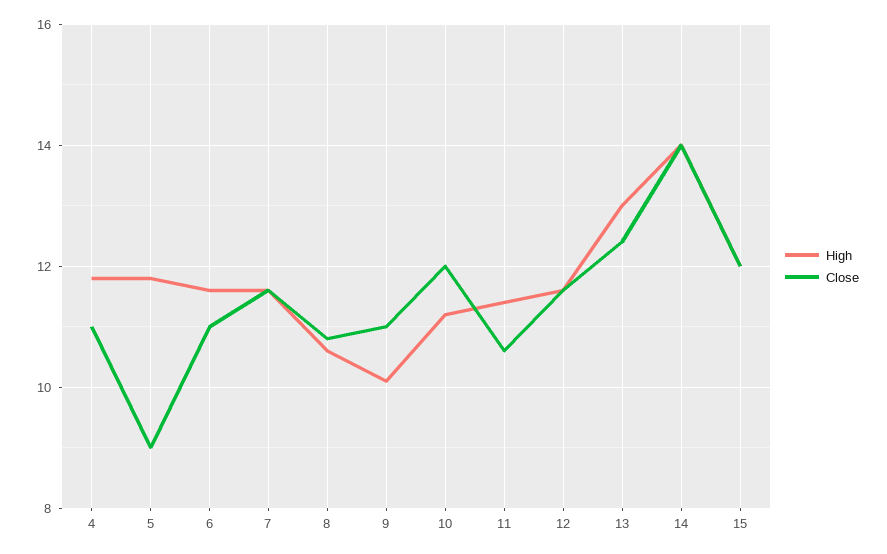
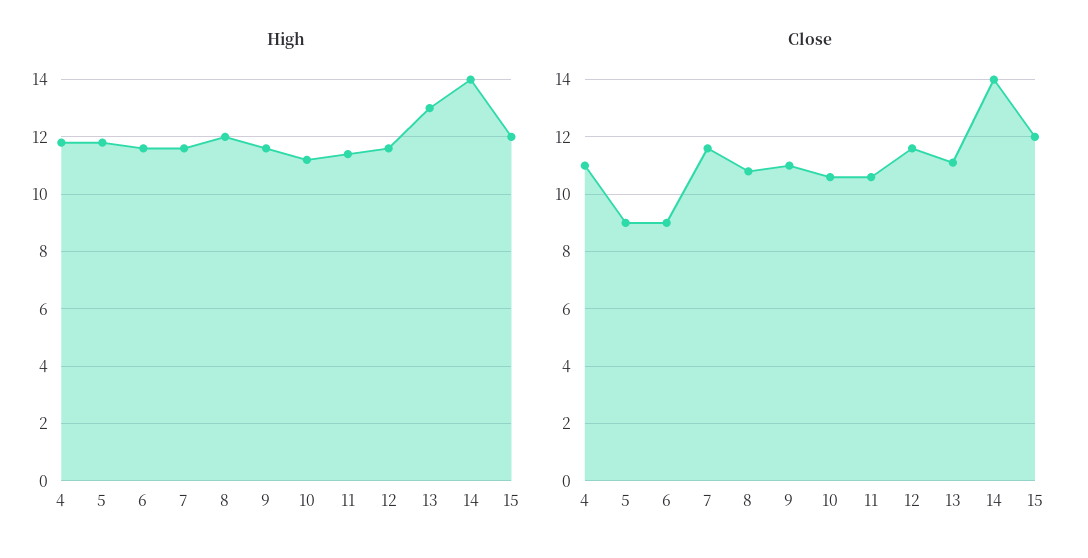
  {
    "High": {
      "4": 12,
      "5": 12,
      "6": 11.5,
      "7": 11.5,
-     "8": 10.5,
+     "8": 12,
-     "9": 10,
+     "9": 11.5,
      "10": 11,
      "11": 11.5,
      "12": 11.5,
      "13": 13,
      "14": 14,
      "15": 12
    },
    "Close": {
      "4": 11,
      "5": 9,
-     "6": 11,
+     "6": 9,
      "7": 11.5,
      "8": 11,
      "9": 11,
-     "10": 12,
+     "10": 10.5,
      "11": 10.5,
      "12": 11.5,
-     "13": 12.5,
+     "13": 11,
      "14": 14,
      "15": 12
    }
  }

